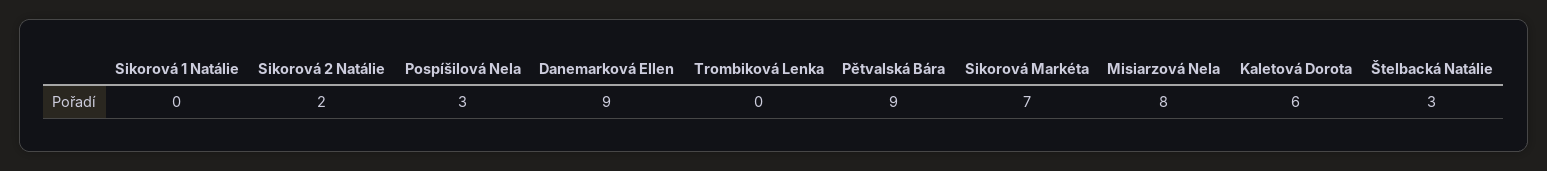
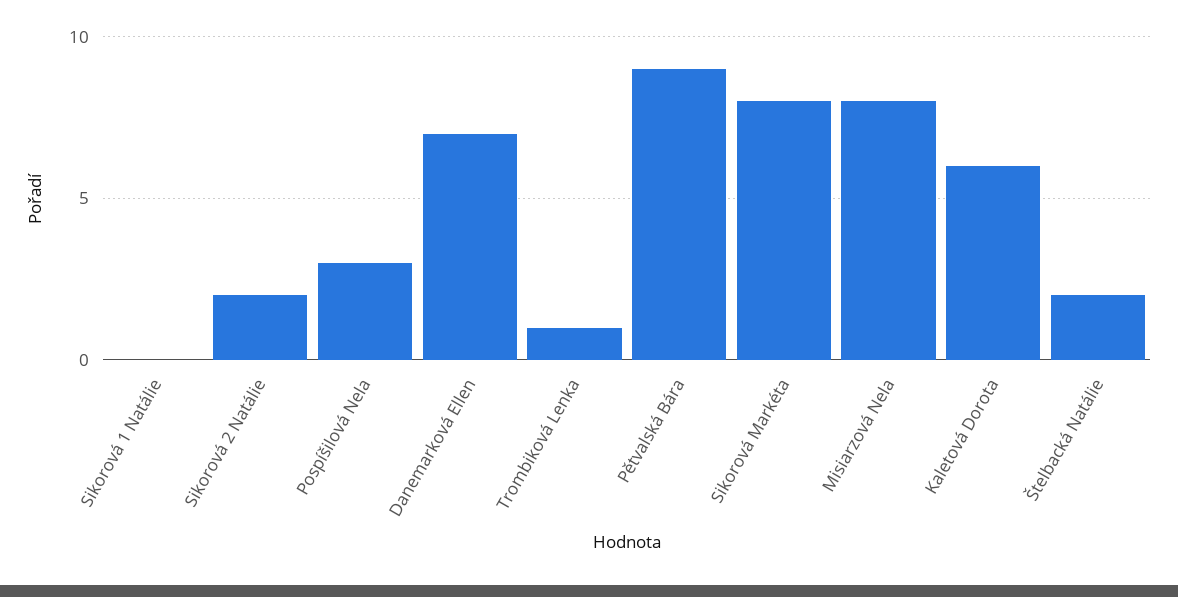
  {
    "Sikorová 1 Natálie": 0,
    "Sikorová 2 Natálie": 2,
    "Pospíšilová Nela": 3,
-   "Danemarková Ellen": 9,
+   "Danemarková Ellen": 7,
-   "Trombiková Lenka": 0,
+   "Trombiková Lenka": 1,
    "Pětvalská Bára": 9,
-   "Sikorová Markéta": 7,
+   "Sikorová Markéta": 8,
    "Misiarzová Nela": 8,
    "Kaletová Dorota": 6,
-   "Štelbacká Natálie": 3
+   "Štelbacká Natálie": 2
  }

